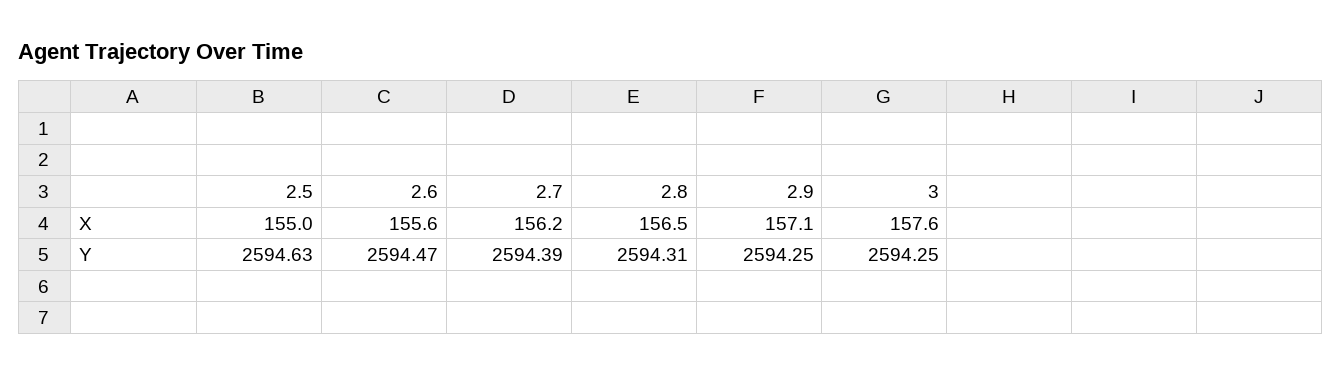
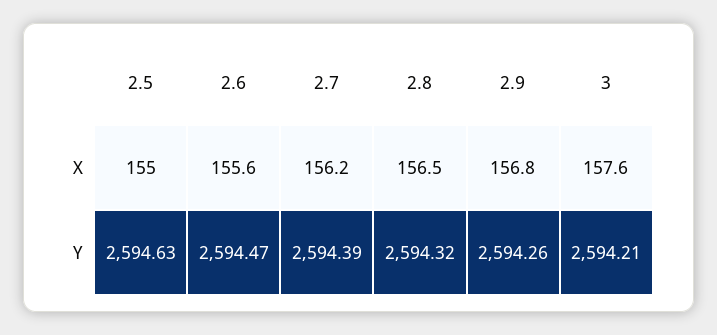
  {
    "2.5": {
      "X": 155,
      "Y": 2594.63
    },
    "2.6": {
      "X": 155.6,
      "Y": 2594.47
    },
    "2.7": {
      "X": 156.2,
      "Y": 2594.39
    },
    "2.8": {
      "X": 156.5,
-     "Y": 2594.31
+     "Y": 2594.32
    },
    "2.9": {
-     "X": 157.1,
+     "X": 156.8,
-     "Y": 2594.25
+     "Y": 2594.26
    },
    "3": {
      "X": 157.6,
-     "Y": 2594.25
+     "Y": 2594.21
    }
  }

